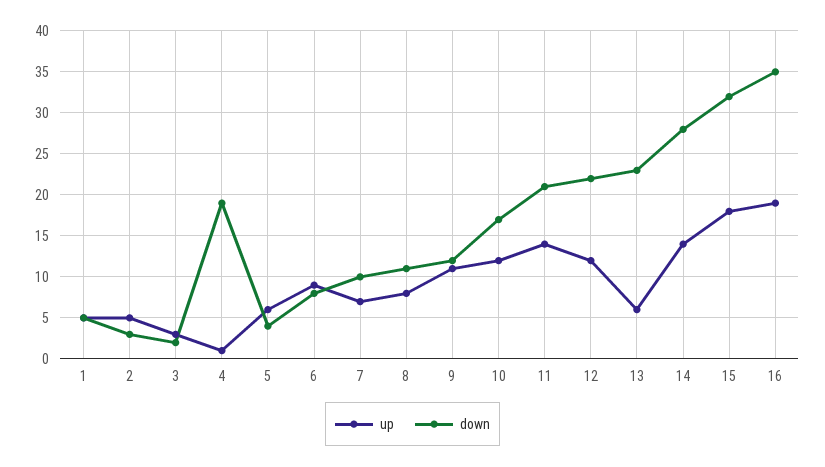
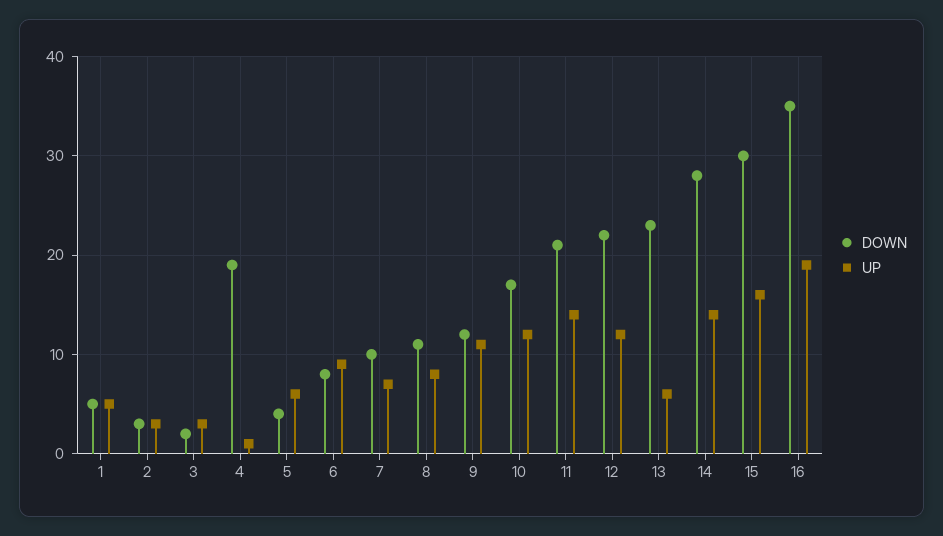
  {
    "up": {
      "1": 5,
-     "2": 5,
+     "2": 3,
      "3": 3,
      "4": 1,
      "5": 6,
      "6": 9,
      "7": 7,
      "8": 8,
      "9": 11,
      "10": 12,
      "11": 14,
      "12": 12,
      "13": 6,
      "14": 14,
-     "15": 18,
+     "15": 16,
      "16": 19
    },
    "down": {
      "1": 5,
      "2": 3,
      "3": 2,
      "4": 19,
      "5": 4,
      "6": 8,
      "7": 10,
      "8": 11,
      "9": 12,
      "10": 17,
      "11": 21,
      "12": 22,
      "13": 23,
      "14": 28,
-     "15": 32,
+     "15": 30,
      "16": 35
    }
  }

